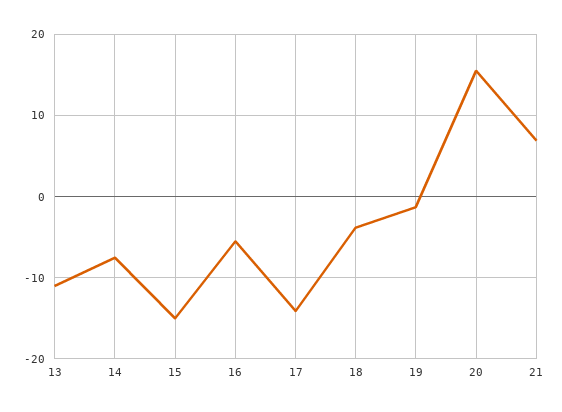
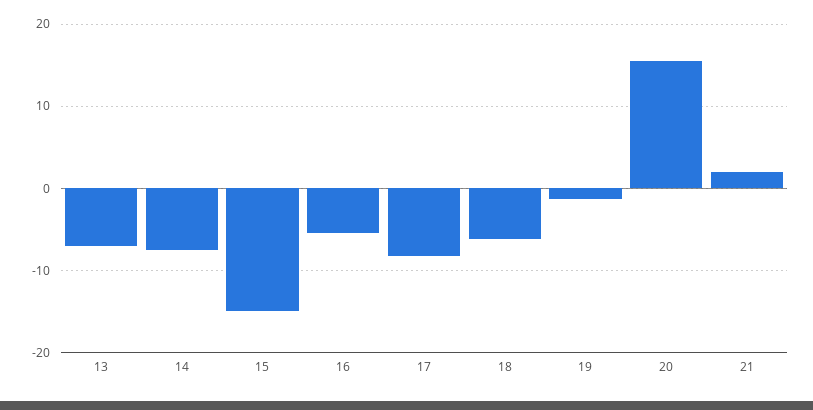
  {
-   "13": -11,
+   "13": -7,
    "14": -8,
    "15": -15,
    "16": -6,
-   "17": -14,
+   "17": -8,
-   "18": -4,
+   "18": -6,
    "19": -1,
    "20": 16,
-   "21": 7
+   "21": 2
  }

